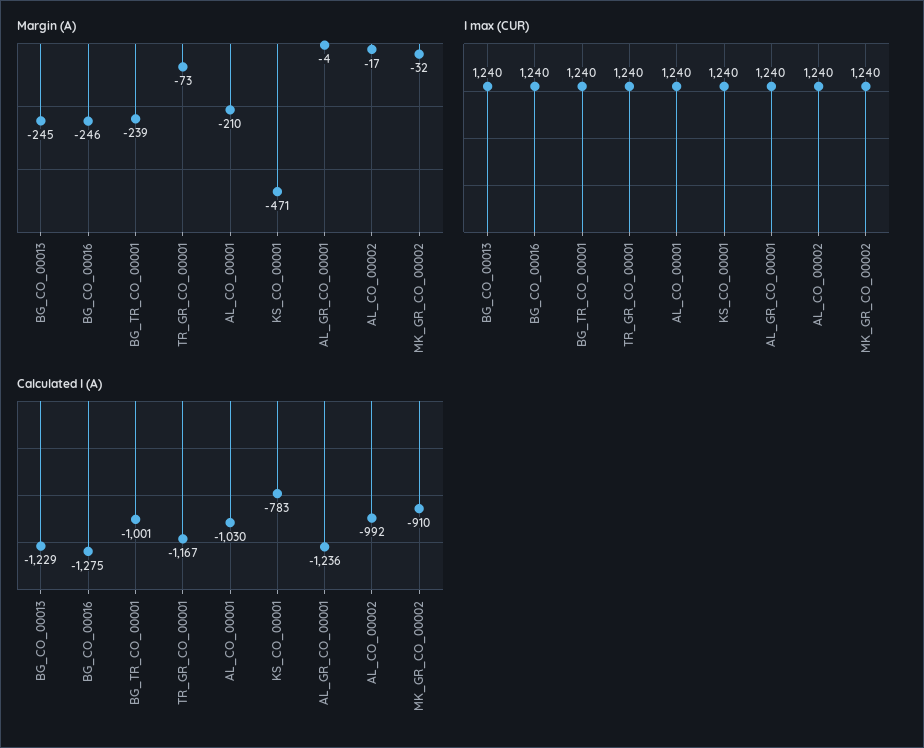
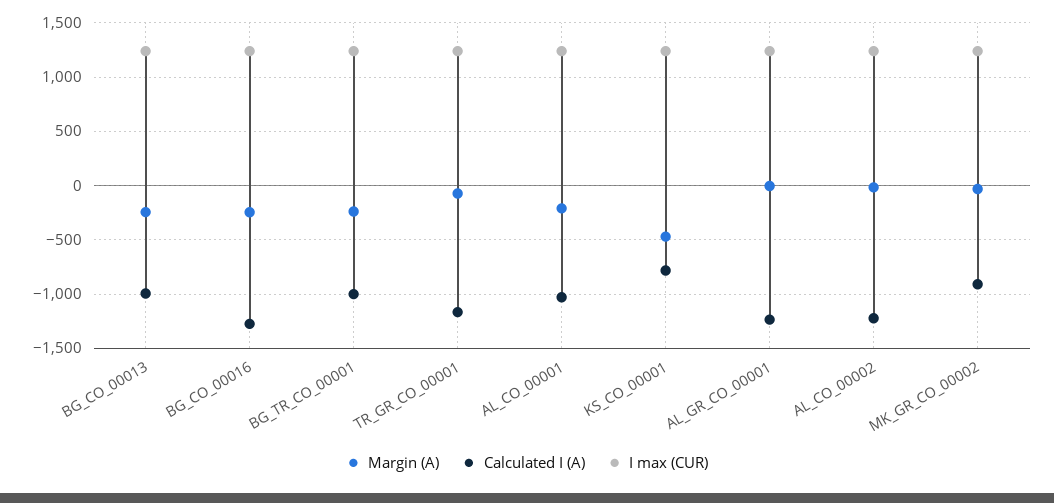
  {
    "Margin (A)": {
      "BG_CO_00013": -245,
      "BG_CO_00016": -246,
      "BG_TR_CO_00001": -239,
      "TR_GR_CO_00001": -73,
      "AL_CO_00001": -210,
      "KS_CO_00001": -471,
      "AL_GR_CO_00001": -4,
      "AL_CO_00002": -17,
      "MK_GR_CO_00002": -32
    },
    "I max (CUR)": {
      "BG_CO_00013": 1240,
      "BG_CO_00016": 1240,
      "BG_TR_CO_00001": 1240,
      "TR_GR_CO_00001": 1240,
      "AL_CO_00001": 1240,
      "KS_CO_00001": 1240,
      "AL_GR_CO_00001": 1240,
      "AL_CO_00002": 1240,
      "MK_GR_CO_00002": 1240
    },
    "Calculated I (A)": {
-     "BG_CO_00013": -1229,
+     "BG_CO_00013": -1000,
      "BG_CO_00016": -1275,
      "BG_TR_CO_00001": -1001,
      "TR_GR_CO_00001": -1167,
      "AL_CO_00001": -1030,
      "KS_CO_00001": -783,
      "AL_GR_CO_00001": -1236,
-     "AL_CO_00002": -992,
+     "AL_CO_00002": -1200,
      "MK_GR_CO_00002": -910
    }
  }

